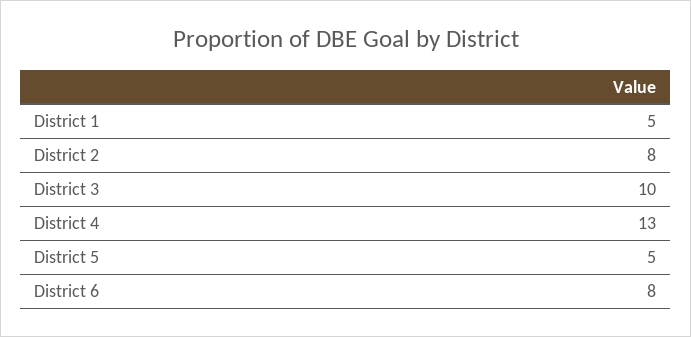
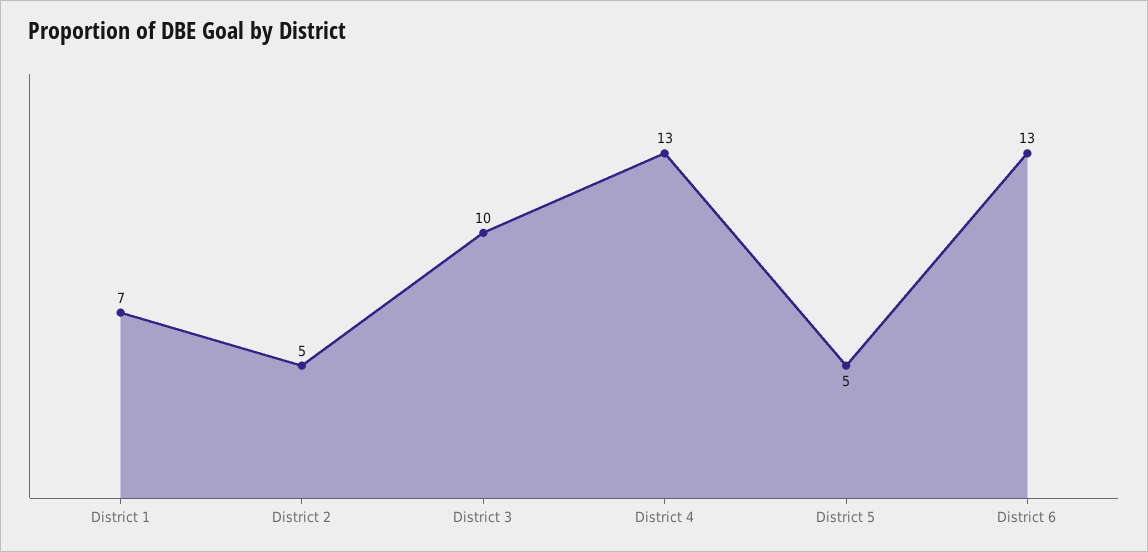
  {
-   "District 1": 5,
+   "District 1": 7,
-   "District 2": 8,
+   "District 2": 5,
    "District 3": 10,
    "District 4": 13,
    "District 5": 5,
-   "District 6": 8
+   "District 6": 13
  }

